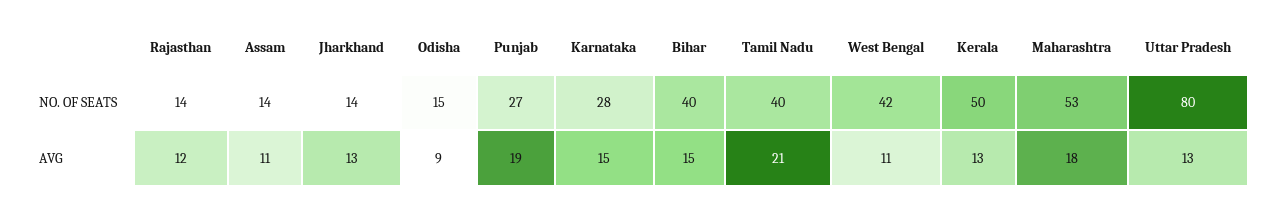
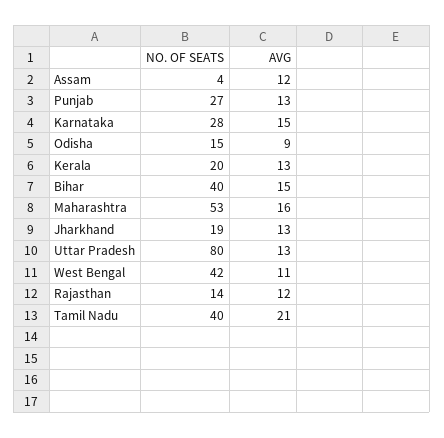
  {
    "Rajasthan": {
      "NO. OF SEATS": 14,
      "AVG": 12
    },
    "Assam": {
-     "NO. OF SEATS": 14,
+     "NO. OF SEATS": 4,
-     "AVG": 11
+     "AVG": 12
    },
    "Jharkhand": {
-     "NO. OF SEATS": 14,
+     "NO. OF SEATS": 19,
      "AVG": 13
    },
    "Odisha": {
      "NO. OF SEATS": 15,
      "AVG": 9
    },
    "Punjab": {
      "NO. OF SEATS": 27,
-     "AVG": 19
+     "AVG": 13
    },
    "Karnataka": {
      "NO. OF SEATS": 28,
      "AVG": 15
    },
    "Bihar": {
      "NO. OF SEATS": 40,
      "AVG": 15
    },
    "Tamil Nadu": {
      "NO. OF SEATS": 40,
      "AVG": 21
    },
    "West Bengal": {
      "NO. OF SEATS": 42,
      "AVG": 11
    },
    "Kerala": {
-     "NO. OF SEATS": 50,
+     "NO. OF SEATS": 20,
      "AVG": 13
    },
    "Maharashtra": {
      "NO. OF SEATS": 53,
-     "AVG": 18
+     "AVG": 16
    },
    "Uttar Pradesh": {
      "NO. OF SEATS": 80,
      "AVG": 13
    }
  }

